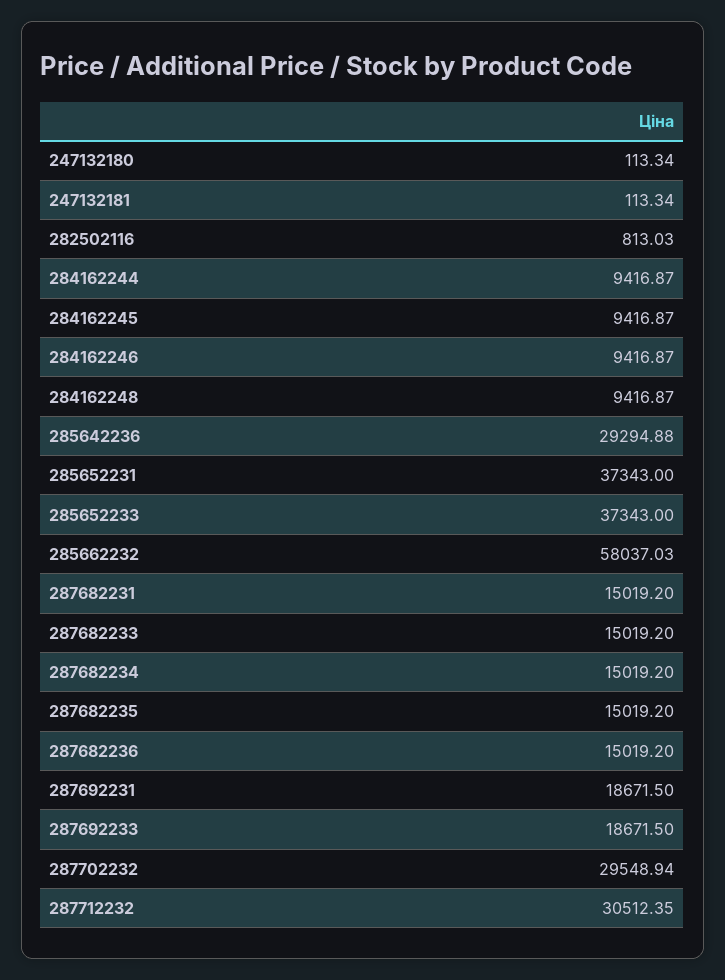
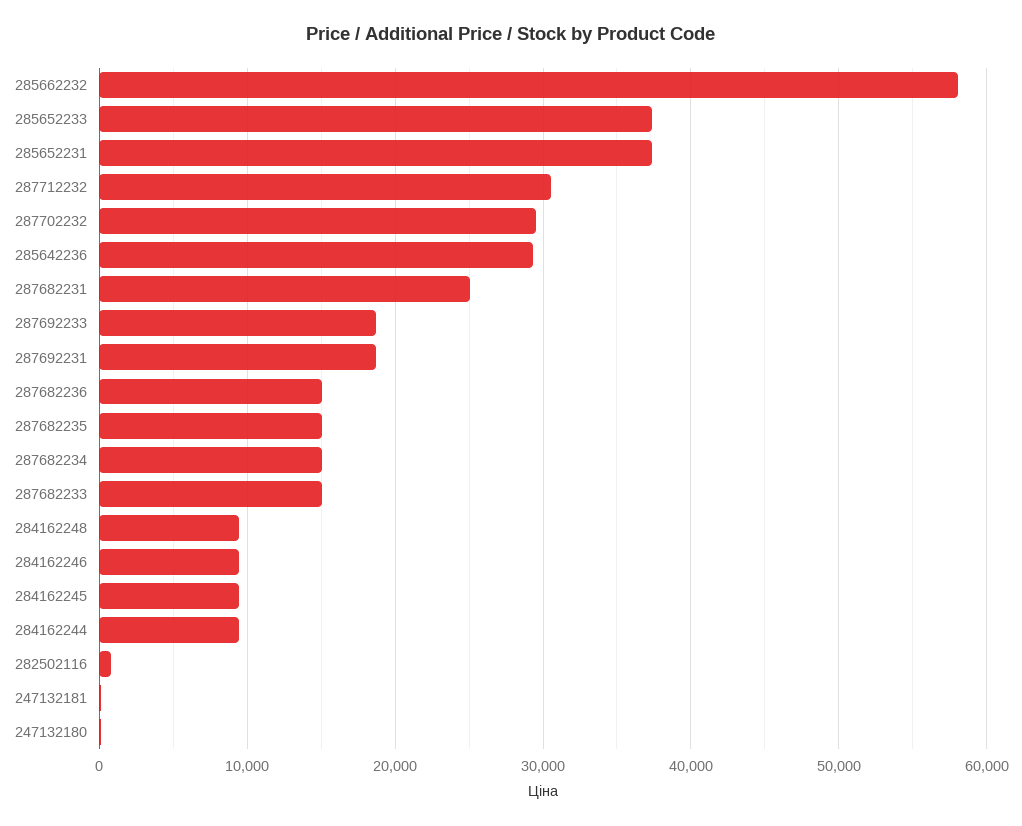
  {
    "247132180": 113.34,
    "247132181": 113.34,
    "282502116": 813.03,
    "284162244": 9416.87,
    "284162245": 9416.87,
    "284162246": 9416.87,
    "284162248": 9416.87,
    "285642236": 29294.88,
    "285652231": 37343,
    "285652233": 37343,
    "285662232": 58037.03,
-   "287682231": 15019.2,
+   "287682231": 25000,
    "287682233": 15019.2,
    "287682234": 15019.2,
    "287682235": 15019.2,
    "287682236": 15019.2,
    "287692231": 18671.5,
    "287692233": 18671.5,
    "287702232": 29548.94,
    "287712232": 30512.35
  }

